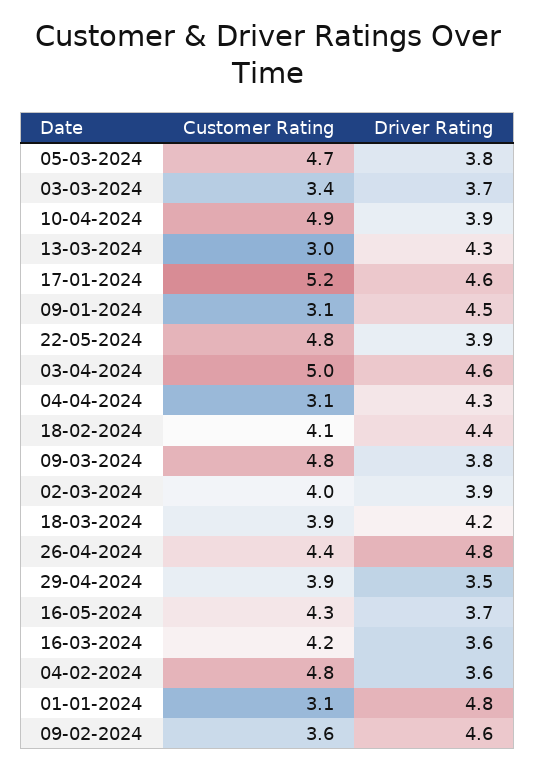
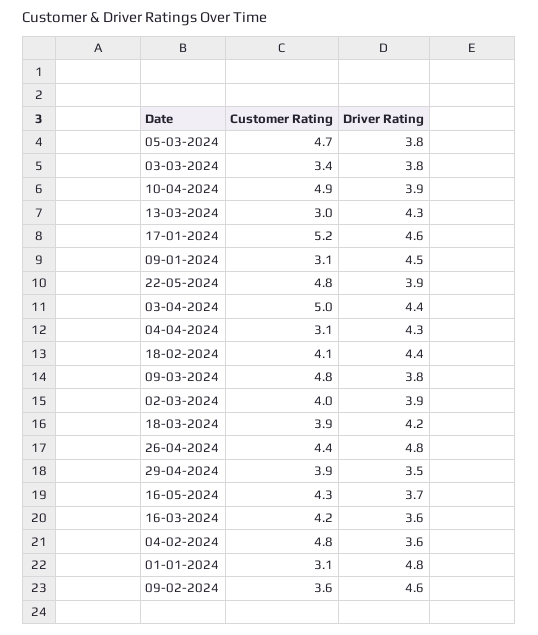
  {
    "Customer Rating": {
      "05-03-2024": 4.7,
      "03-03-2024": 3.4,
      "10-04-2024": 4.9,
      "13-03-2024": 3,
      "17-01-2024": 5.2,
      "09-01-2024": 3.1,
      "22-05-2024": 4.8,
      "03-04-2024": 5,
      "04-04-2024": 3.1,
      "18-02-2024": 4.1,
      "09-03-2024": 4.8,
      "02-03-2024": 4,
      "18-03-2024": 3.9,
      "26-04-2024": 4.4,
      "29-04-2024": 3.9,
      "16-05-2024": 4.3,
      "16-03-2024": 4.2,
      "04-02-2024": 4.8,
      "01-01-2024": 3.1,
      "09-02-2024": 3.6
    },
    "Driver Rating": {
      "05-03-2024": 3.8,
-     "03-03-2024": 3.7,
+     "03-03-2024": 3.8,
      "10-04-2024": 3.9,
      "13-03-2024": 4.3,
      "17-01-2024": 4.6,
      "09-01-2024": 4.5,
      "22-05-2024": 3.9,
-     "03-04-2024": 4.6,
+     "03-04-2024": 4.4,
      "04-04-2024": 4.3,
      "18-02-2024": 4.4,
      "09-03-2024": 3.8,
      "02-03-2024": 3.9,
      "18-03-2024": 4.2,
      "26-04-2024": 4.8,
      "29-04-2024": 3.5,
      "16-05-2024": 3.7,
      "16-03-2024": 3.6,
      "04-02-2024": 3.6,
      "01-01-2024": 4.8,
      "09-02-2024": 4.6
    }
  }

